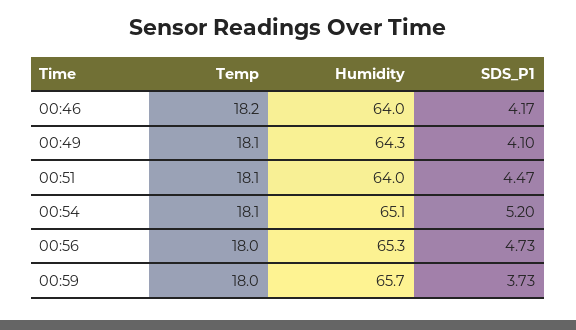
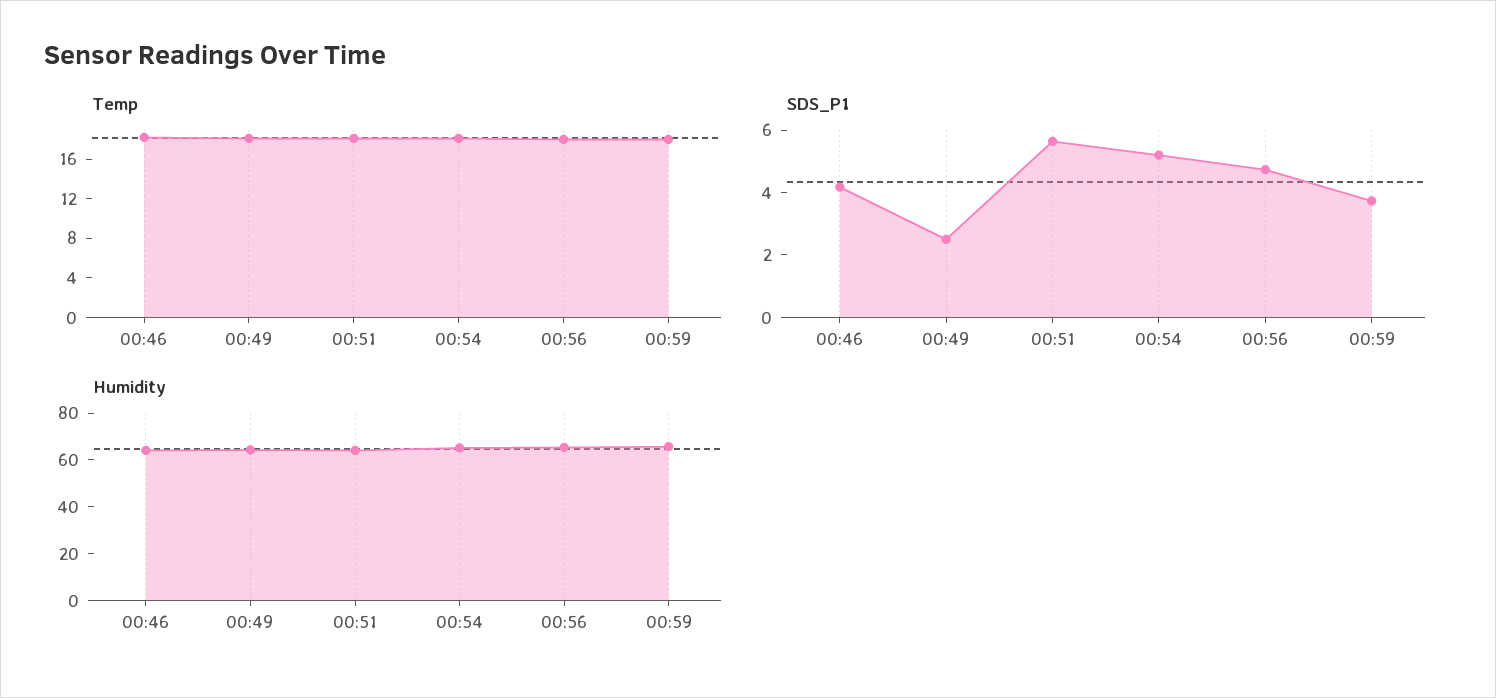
  {
    "Temp": {
      "00:46": 18.2,
      "00:49": 18.1,
      "00:51": 18.1,
      "00:54": 18.1,
      "00:56": 18,
      "00:59": 18
    },
    "Humidity": {
      "00:46": 64,
      "00:49": 64.3,
      "00:51": 64,
      "00:54": 65.1,
      "00:56": 65.3,
      "00:59": 65.7
    },
    "SDS_P1": {
      "00:46": 4.17,
-     "00:49": 4.1,
+     "00:49": 2.5,
-     "00:51": 4.47,
+     "00:51": 5.5,
      "00:54": 5.2,
      "00:56": 4.73,
      "00:59": 3.73
    }
  }

